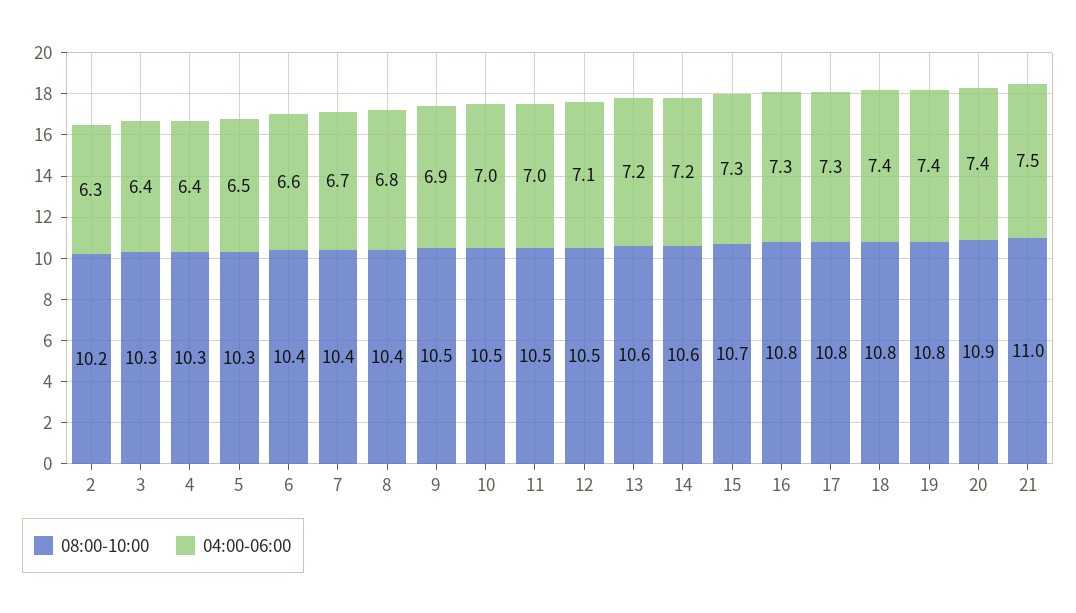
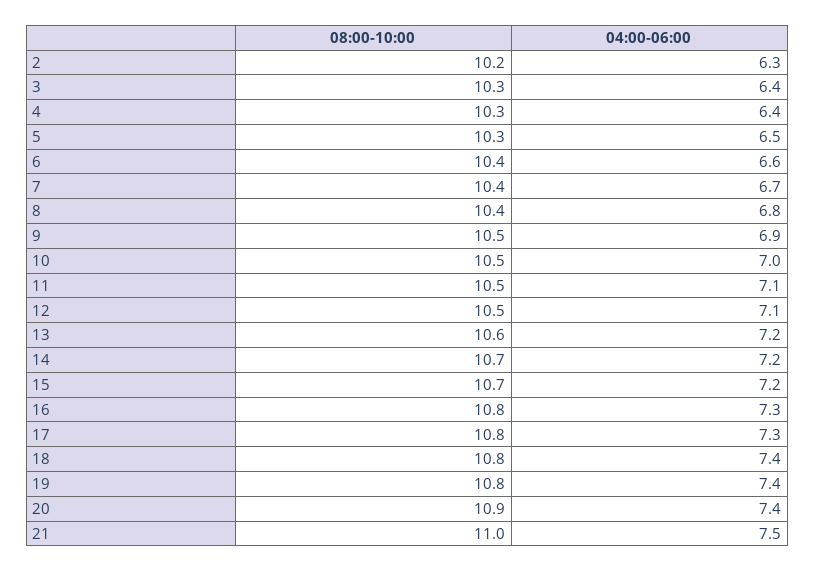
  {
    "08:00-10:00": {
      "2": 10.2,
      "3": 10.3,
      "4": 10.3,
      "5": 10.3,
      "6": 10.4,
      "7": 10.4,
      "8": 10.4,
      "9": 10.5,
      "10": 10.5,
      "11": 10.5,
      "12": 10.5,
      "13": 10.6,
-     "14": 10.6,
+     "14": 10.7,
      "15": 10.7,
      "16": 10.8,
      "17": 10.8,
      "18": 10.8,
      "19": 10.8,
      "20": 10.9,
      "21": 11
    },
    "04:00-06:00": {
      "2": 6.3,
      "3": 6.4,
      "4": 6.4,
      "5": 6.5,
      "6": 6.6,
      "7": 6.7,
      "8": 6.8,
      "9": 6.9,
      "10": 7,
-     "11": 7,
+     "11": 7.1,
      "12": 7.1,
      "13": 7.2,
      "14": 7.2,
-     "15": 7.3,
+     "15": 7.2,
      "16": 7.3,
      "17": 7.3,
      "18": 7.4,
      "19": 7.4,
      "20": 7.4,
      "21": 7.5
    }
  }

